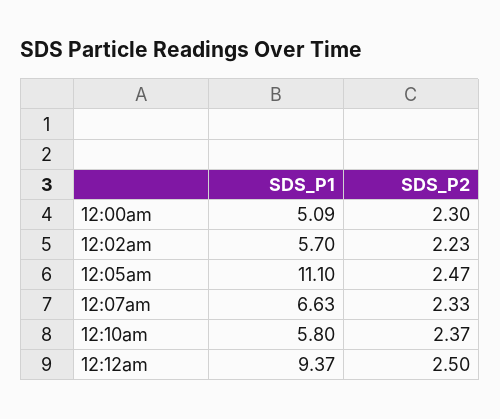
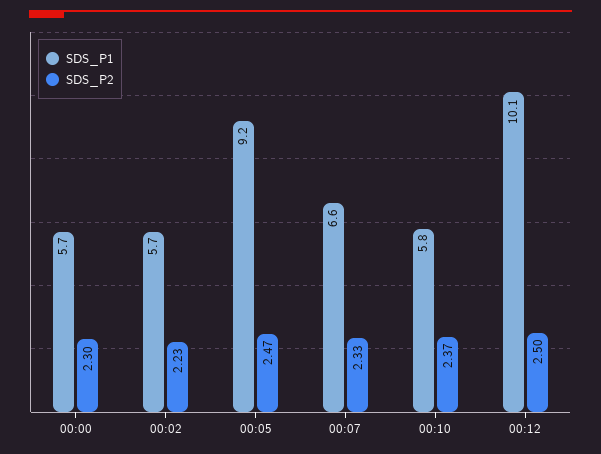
  {
    "SDS_P1": {
-     "12:00am": 5.09,
+     "12:00am": 5.7,
      "12:02am": 5.7,
-     "12:05am": 11.1,
+     "12:05am": 9.2,
      "12:07am": 6.63,
      "12:10am": 5.8,
-     "12:12am": 9.37
+     "12:12am": 10.1
    },
    "SDS_P2": {
      "12:00am": 2.3,
      "12:02am": 2.23,
      "12:05am": 2.47,
      "12:07am": 2.33,
      "12:10am": 2.37,
      "12:12am": 2.5
    }
  }

